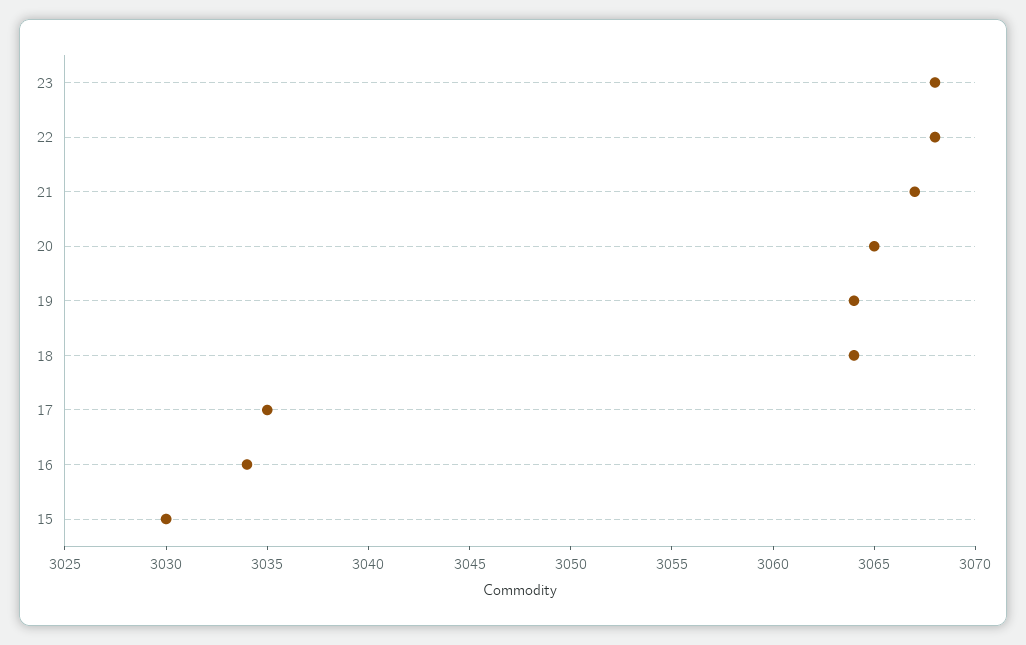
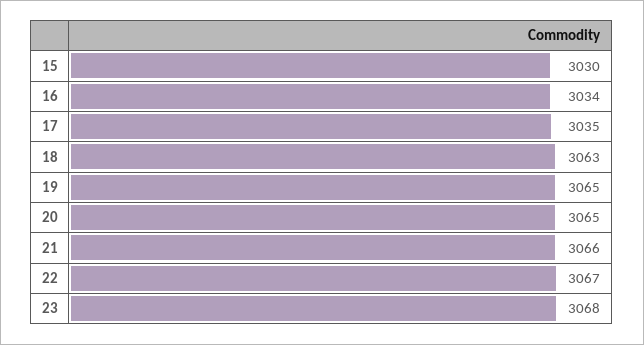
  {
    "23": 3068,
-   "22": 3068,
+   "22": 3067,
-   "21": 3067,
+   "21": 3066,
    "20": 3065,
-   "19": 3064,
+   "19": 3065,
-   "18": 3064,
+   "18": 3063,
    "17": 3035,
    "16": 3034,
    "15": 3030
  }

